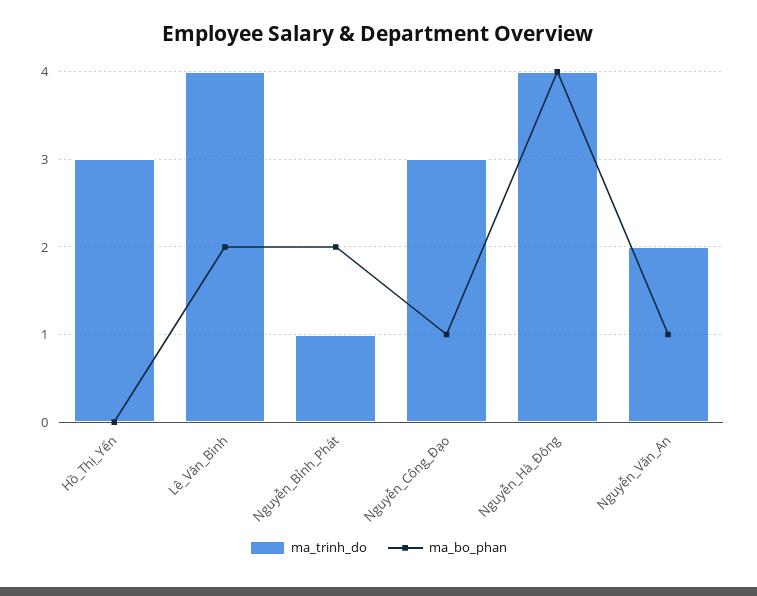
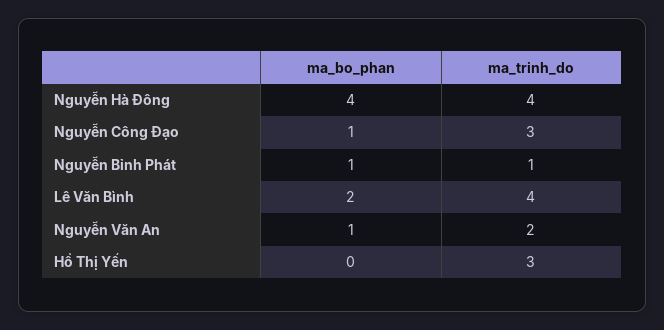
  {
    "ma_trinh_do": {
      "Hồ_Thị_Yến": 3,
      "Lê_Văn_Bình": 4,
      "Nguyễn_Bỉnh_Phát": 1,
      "Nguyễn_Công_Đạo": 3,
      "Nguyễn_Hà_Đông": 4,
      "Nguyễn_Văn_An": 2
    },
    "ma_bo_phan": {
      "Hồ_Thị_Yến": 0,
      "Lê_Văn_Bình": 2,
-     "Nguyễn_Bỉnh_Phát": 2,
+     "Nguyễn_Bỉnh_Phát": 1,
      "Nguyễn_Công_Đạo": 1,
      "Nguyễn_Hà_Đông": 4,
      "Nguyễn_Văn_An": 1
    }
  }

